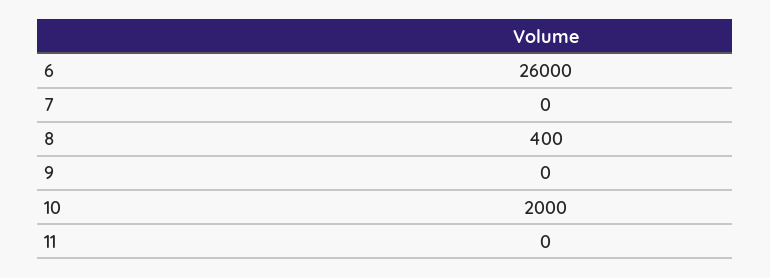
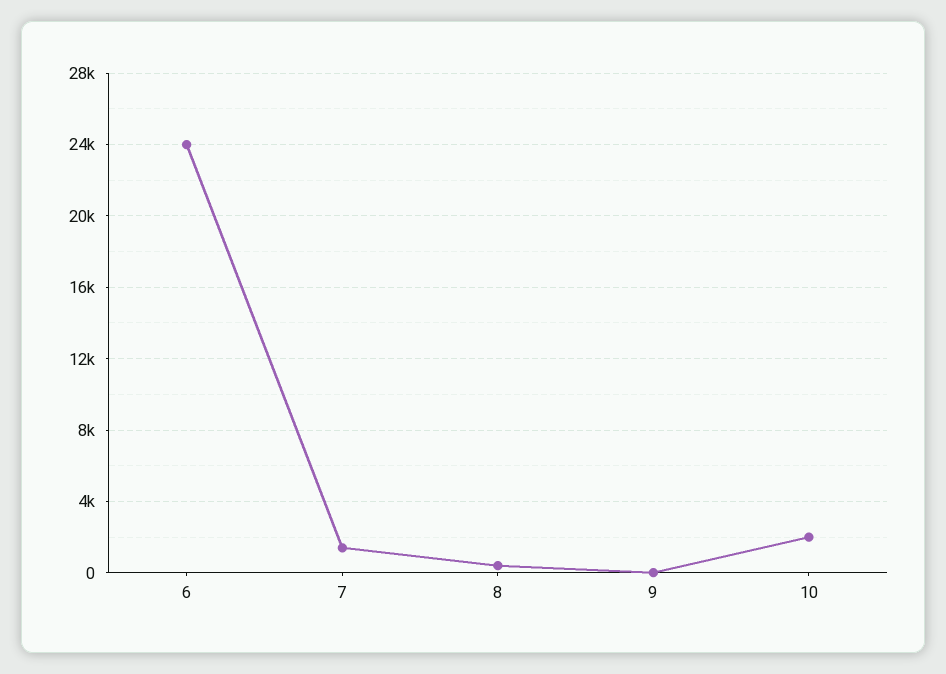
  {
-   "6": 26000,
+   "6": 24000,
-   "7": 0,
+   "7": 1500,
    "8": 400,
    "9": 0,
-   "10": 2000,
+   "10": 2000
-   "11": 0
  }

